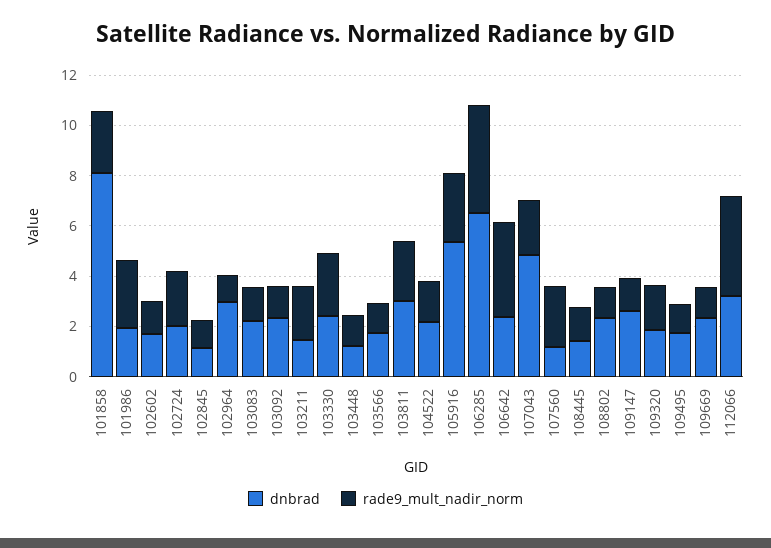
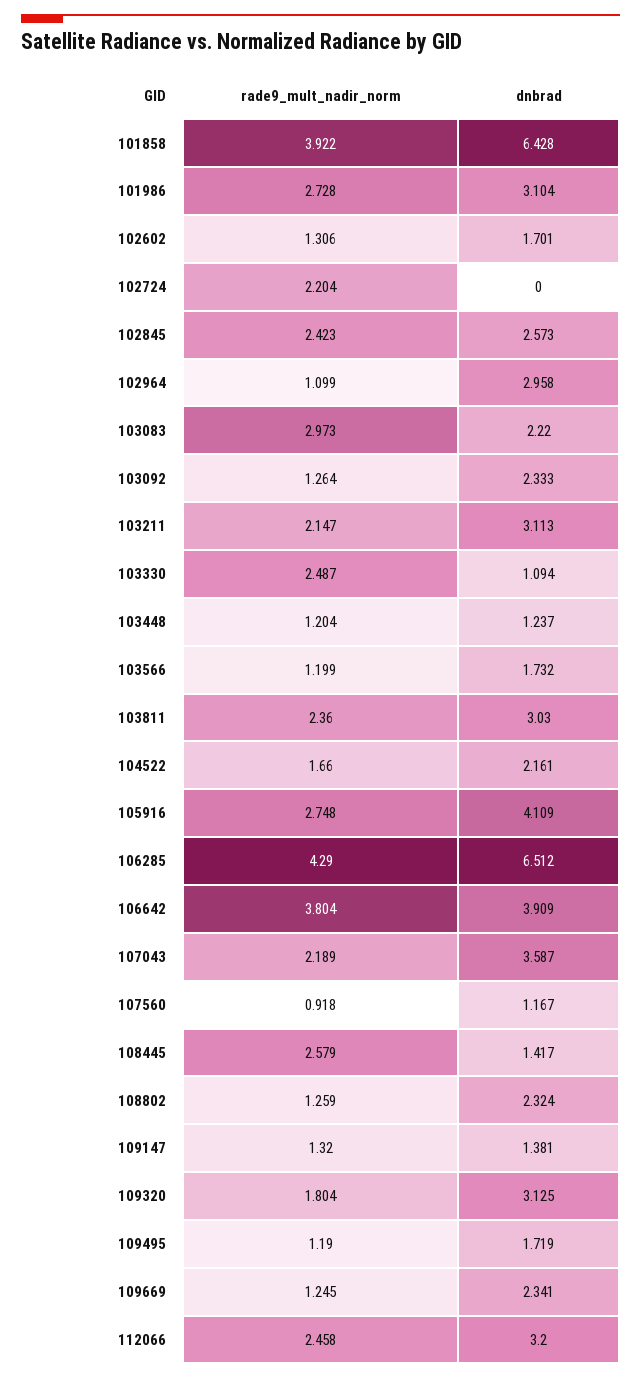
  {
    "dnbrad": {
-     "101858": 8,
+     "101858": 6.428,
-     "101986": 2,
+     "101986": 3.104,
      "102602": 1.701,
-     "102724": 2,
+     "102724": 0,
-     "102845": 1,
+     "102845": 2.573,
      "102964": 2.958,
      "103083": 2.22,
      "103092": 2.333,
-     "103211": 1.5,
+     "103211": 3.113,
-     "103330": 2.5,
+     "103330": 1.094,
      "103448": 1.237,
      "103566": 1.732,
      "103811": 3.03,
      "104522": 2.161,
-     "105916": 5.5,
+     "105916": 4.109,
      "106285": 6.512,
-     "106642": 2.5,
+     "106642": 3.909,
-     "107043": 5,
+     "107043": 3.587,
      "107560": 1.167,
      "108445": 1.417,
      "108802": 2.324,
-     "109147": 2.5,
+     "109147": 1.381,
-     "109320": 2,
+     "109320": 3.125,
      "109495": 1.719,
      "109669": 2.341,
      "112066": 3.2
    },
    "rade9_mult_nadir_norm": {
-     "101858": 2.5,
+     "101858": 3.922,
      "101986": 2.728,
      "102602": 1.306,
      "102724": 2.204,
-     "102845": 1,
+     "102845": 2.423,
      "102964": 1.099,
-     "103083": 1.5,
+     "103083": 2.973,
      "103092": 1.264,
      "103211": 2.147,
      "103330": 2.487,
      "103448": 1.204,
      "103566": 1.199,
      "103811": 2.36,
      "104522": 1.66,
      "105916": 2.748,
      "106285": 4.29,
      "106642": 3.804,
      "107043": 2.189,
-     "107560": 2.5,
+     "107560": 0.918,
-     "108445": 1.5,
+     "108445": 2.579,
      "108802": 1.259,
      "109147": 1.32,
      "109320": 1.804,
      "109495": 1.19,
      "109669": 1.245,
-     "112066": 4
+     "112066": 2.458
    }
  }

